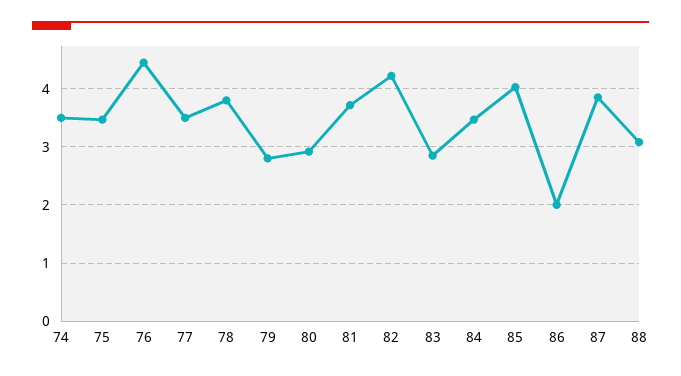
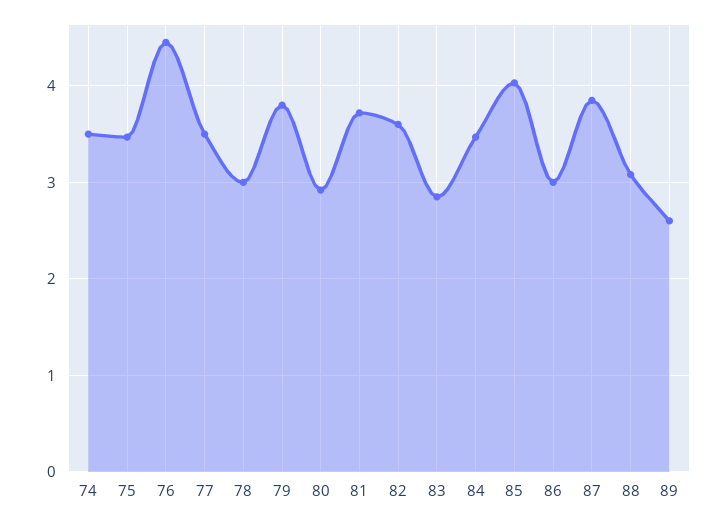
  {
    "74": 3.5,
    "75": 3.5,
    "76": 4.5,
    "77": 3.5,
-   "78": 3.8,
+   "78": 3,
-   "79": 2.8,
+   "79": 3.8,
    "80": 2.9,
    "81": 3.7,
-   "82": 4.2,
+   "82": 3.6,
    "83": 2.9,
    "84": 3.5,
    "85": 4,
-   "86": 2,
+   "86": 3,
    "87": 3.9,
-   "88": 3.1
+   "88": 3.1,
+   "89": 2.6
  }

